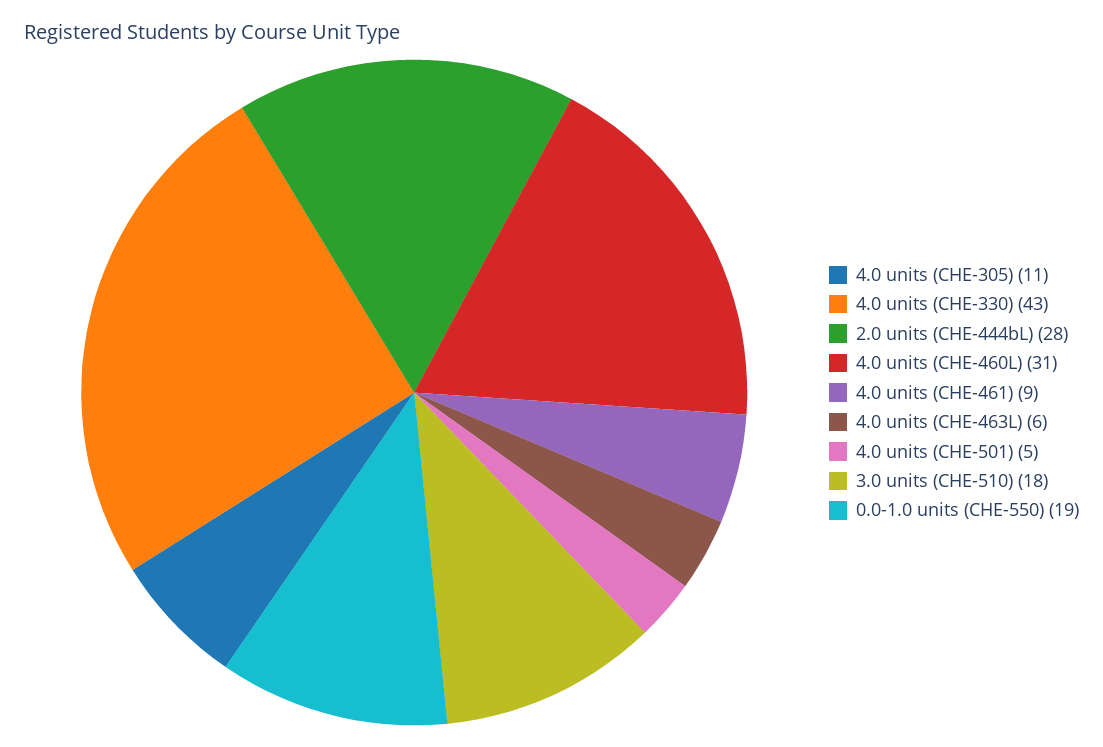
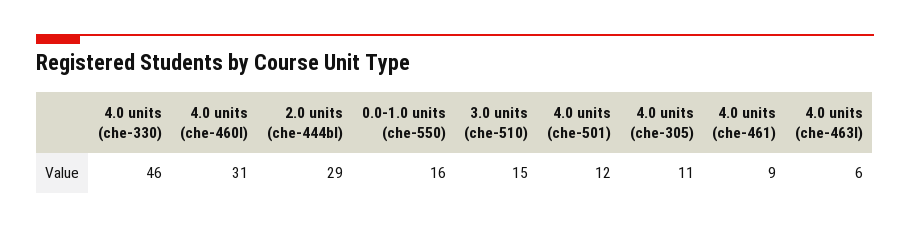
  {
    "4.0 units (CHE-305)": 11,
-   "4.0 units (CHE-330)": 43,
+   "4.0 units (CHE-330)": 46,
-   "2.0 units (CHE-444bL)": 28,
+   "2.0 units (CHE-444bL)": 29,
    "4.0 units (CHE-460L)": 31,
    "4.0 units (CHE-461)": 9,
    "4.0 units (CHE-463L)": 6,
-   "4.0 units (CHE-501)": 5,
+   "4.0 units (CHE-501)": 12,
-   "3.0 units (CHE-510)": 18,
+   "3.0 units (CHE-510)": 15,
-   "0.0-1.0 units (CHE-550)": 19
+   "0.0-1.0 units (CHE-550)": 16
  }

